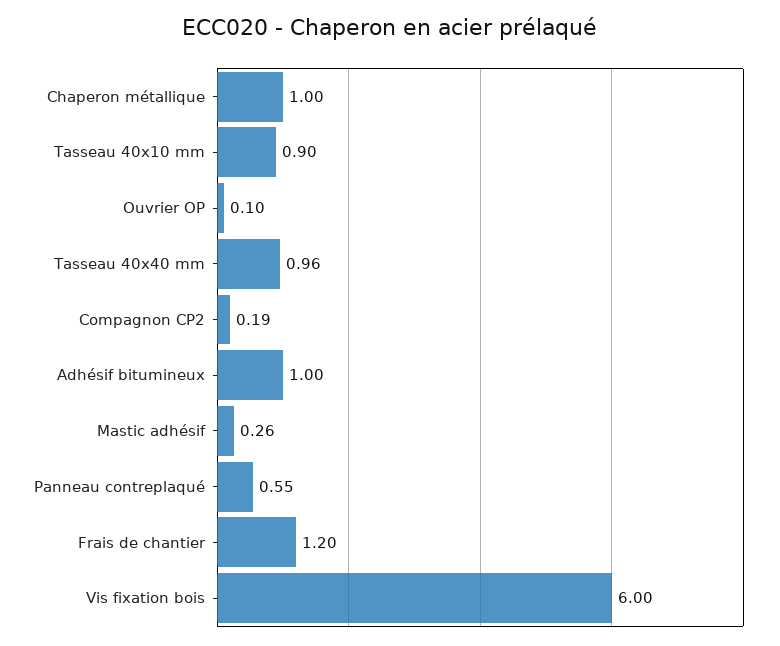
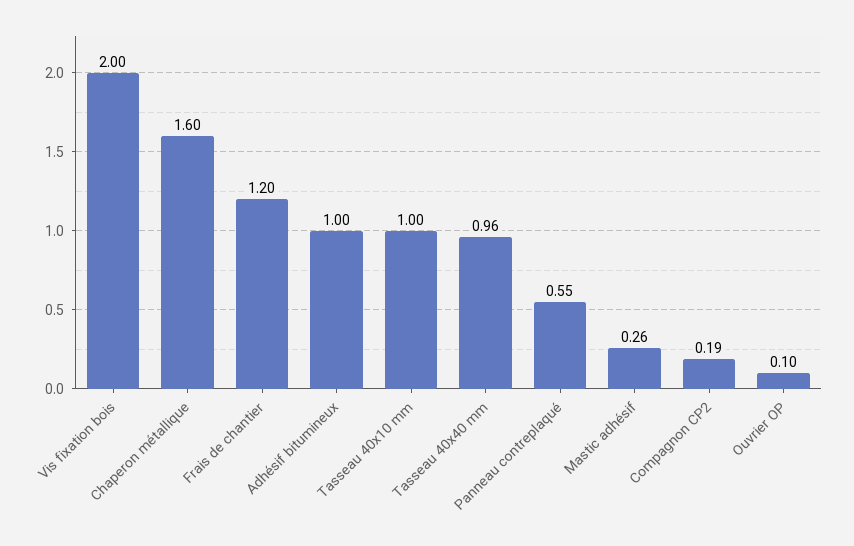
  {
-   "Chaperon métallique": 1,
+   "Chaperon métallique": 1.6,
-   "Tasseau 40x10 mm": 0.9,
+   "Tasseau 40x10 mm": 1,
    "Ouvrier OP": 0.1,
    "Tasseau 40x40 mm": 0.96,
    "Compagnon CP2": 0.19,
    "Adhésif bitumineux": 1,
    "Mastic adhésif": 0.26,
    "Panneau contreplaqué": 0.55,
    "Frais de chantier": 1.2,
-   "Vis fixation bois": 6
+   "Vis fixation bois": 2
  }

